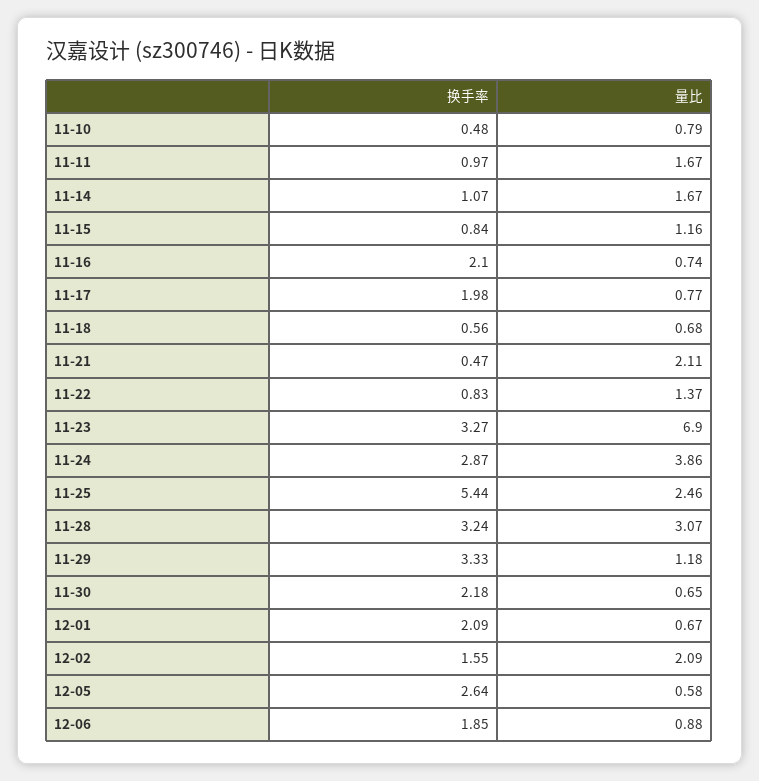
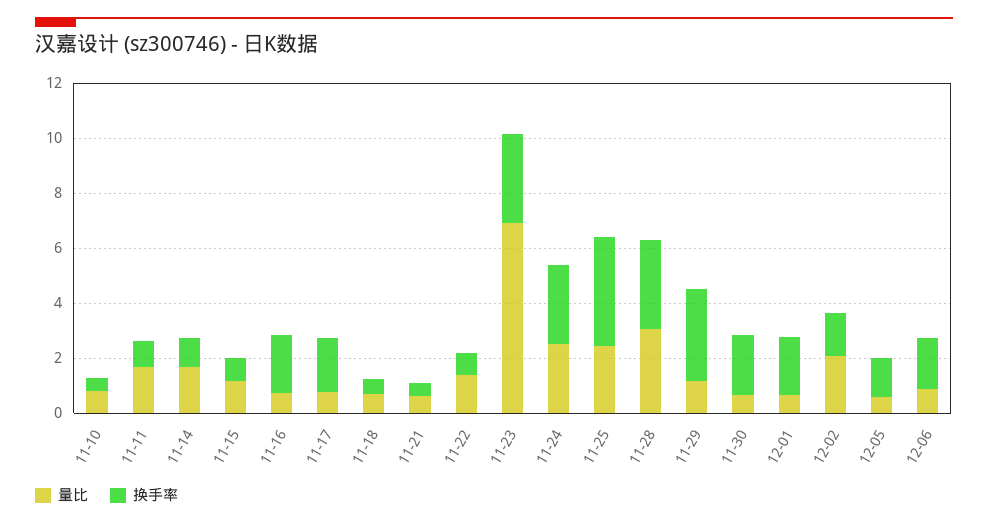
  {
    "换手率": {
      "11-10": 0.48,
      "11-11": 0.97,
      "11-14": 1.07,
      "11-15": 0.84,
      "11-16": 2.1,
      "11-17": 1.98,
      "11-18": 0.56,
      "11-21": 0.47,
      "11-22": 0.83,
      "11-23": 3.27,
      "11-24": 2.87,
-     "11-25": 5.44,
+     "11-25": 4,
      "11-28": 3.24,
      "11-29": 3.33,
      "11-30": 2.18,
      "12-01": 2.09,
      "12-02": 1.55,
-     "12-05": 2.64,
+     "12-05": 1.5,
      "12-06": 1.85
    },
    "量比": {
      "11-10": 0.79,
      "11-11": 1.67,
      "11-14": 1.67,
      "11-15": 1.16,
      "11-16": 0.74,
      "11-17": 0.77,
      "11-18": 0.68,
-     "11-21": 2.11,
+     "11-21": 0.5,
      "11-22": 1.37,
      "11-23": 6.9,
-     "11-24": 3.86,
+     "11-24": 2.5,
      "11-25": 2.46,
      "11-28": 3.07,
      "11-29": 1.18,
      "11-30": 0.65,
      "12-01": 0.67,
      "12-02": 2.09,
      "12-05": 0.58,
      "12-06": 0.88
    }
  }

